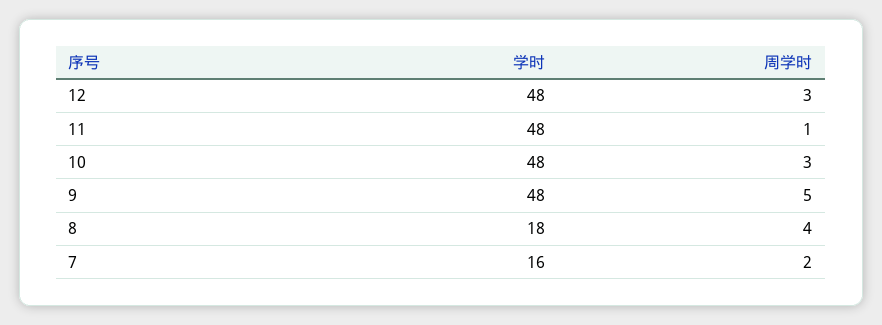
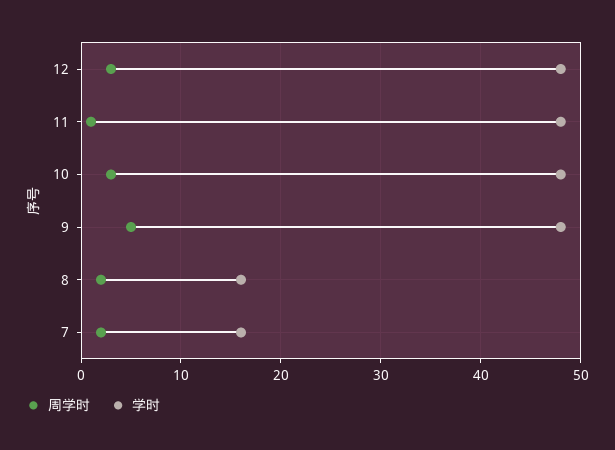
  {
    "学时": {
      "12": 48,
      "11": 48,
      "10": 48,
      "9": 48,
-     "8": 18,
+     "8": 16,
      "7": 16
    },
    "周学时": {
      "12": 3,
      "11": 1,
      "10": 3,
      "9": 5,
-     "8": 4,
+     "8": 2,
      "7": 2
    }
  }

